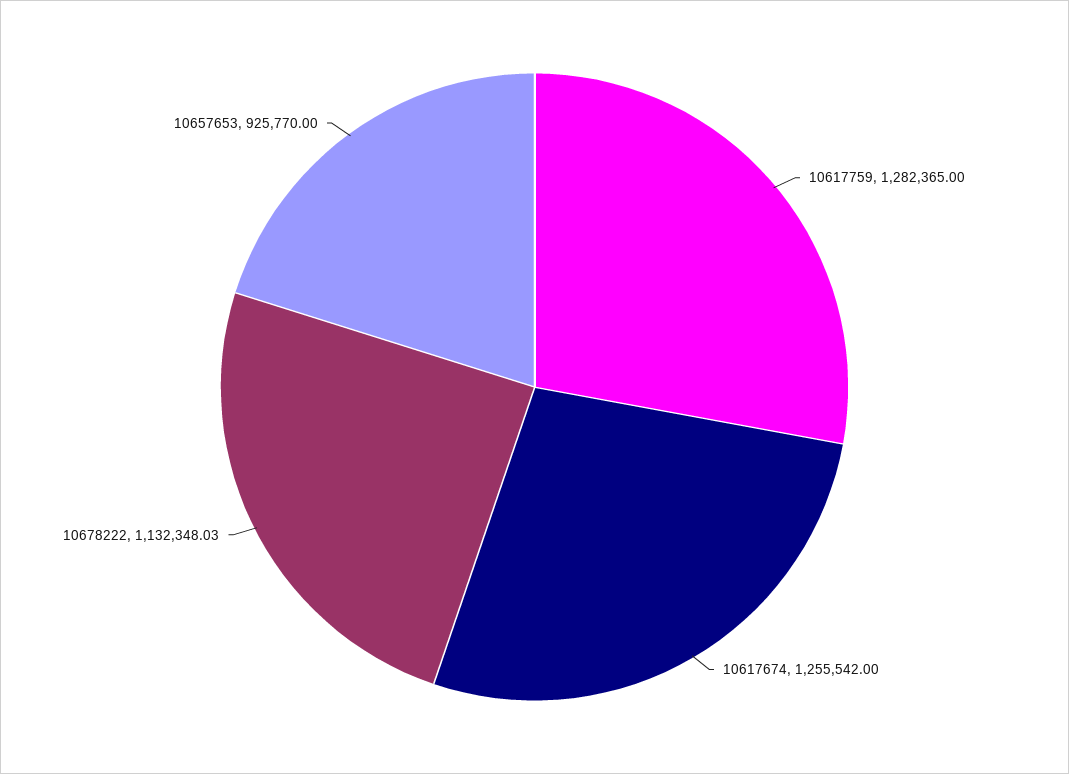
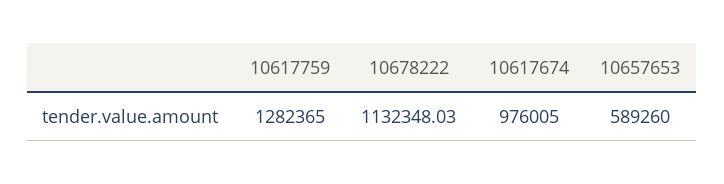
  {
    "10617759": 1282365,
-   "10617674": 1255542,
+   "10617674": 976005,
    "10678222": 1132348.03,
-   "10657653": 925770
+   "10657653": 589260
  }

